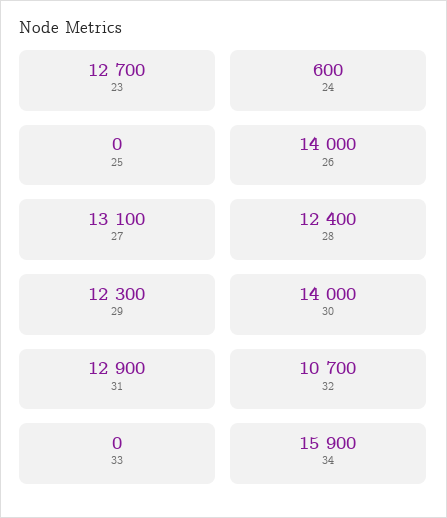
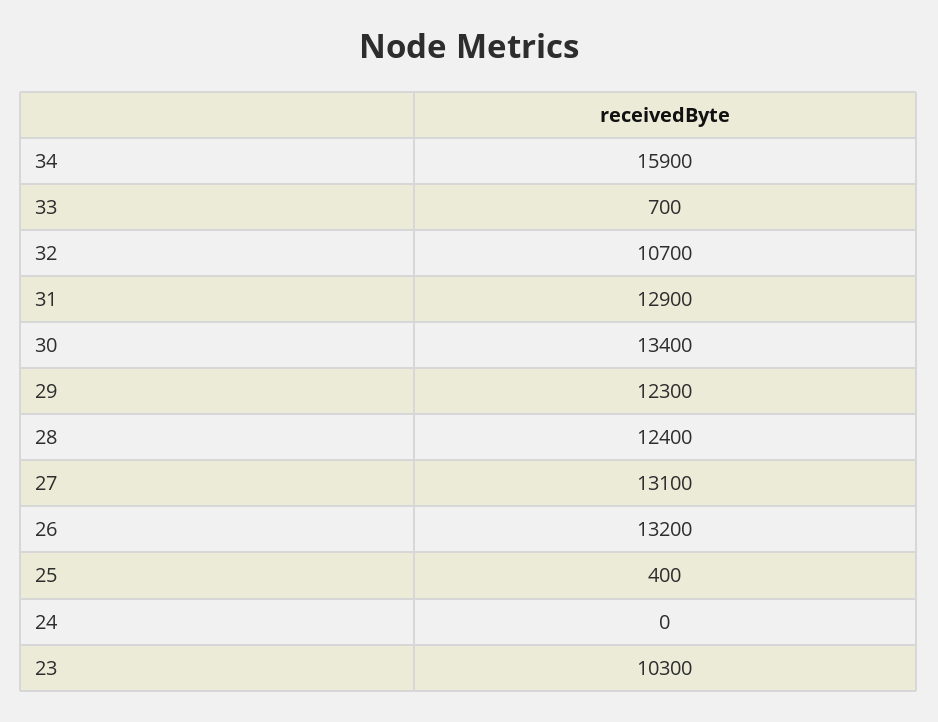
  {
-   "23": 12700,
+   "23": 10300,
-   "24": 600,
+   "24": 0,
-   "25": 0,
+   "25": 400,
-   "26": 14000,
+   "26": 13200,
    "27": 13100,
    "28": 12400,
    "29": 12300,
-   "30": 14000,
+   "30": 13400,
    "31": 12900,
    "32": 10700,
-   "33": 0,
+   "33": 700,
    "34": 15900
  }

